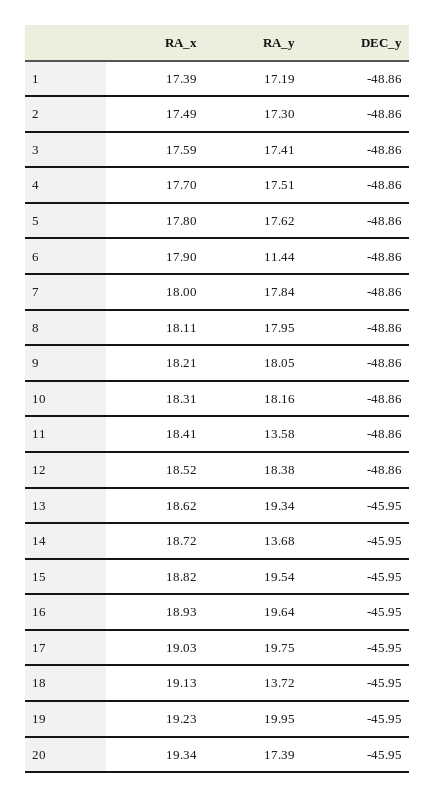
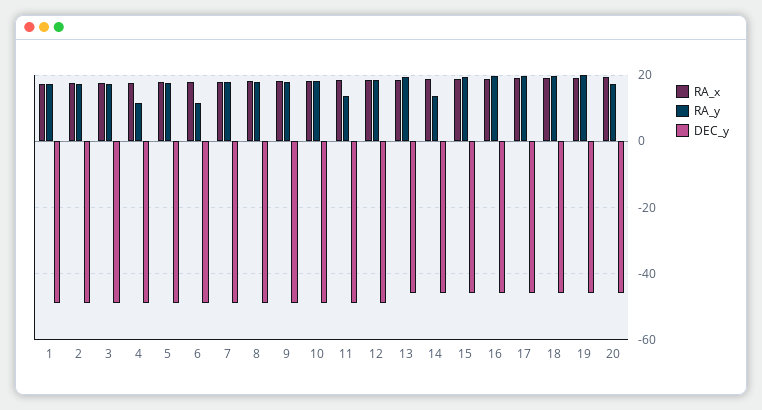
  {
    "RA_x": {
      "1": 17.39,
      "2": 17.49,
      "3": 17.59,
      "4": 17.7,
      "5": 17.8,
      "6": 17.9,
      "7": 18,
      "8": 18.11,
      "9": 18.21,
      "10": 18.31,
      "11": 18.41,
      "12": 18.52,
      "13": 18.62,
      "14": 18.72,
      "15": 18.82,
      "16": 18.93,
      "17": 19.03,
      "18": 19.13,
      "19": 19.23,
      "20": 19.34
    },
    "RA_y": {
      "1": 17.19,
      "2": 17.3,
      "3": 17.41,
-     "4": 17.51,
+     "4": 12,
      "5": 17.62,
      "6": 11.44,
      "7": 17.84,
      "8": 17.95,
      "9": 18.05,
      "10": 18.16,
      "11": 13.58,
      "12": 18.38,
      "13": 19.34,
      "14": 13.68,
      "15": 19.54,
      "16": 19.64,
      "17": 19.75,
-     "18": 13.72,
+     "18": 20,
      "19": 19.95,
      "20": 17.39
    },
    "DEC_y": {
      "1": -48.86,
      "2": -48.86,
      "3": -48.86,
      "4": -48.86,
      "5": -48.86,
      "6": -48.86,
      "7": -48.86,
      "8": -48.86,
      "9": -48.86,
      "10": -48.86,
      "11": -48.86,
      "12": -48.86,
      "13": -45.95,
      "14": -45.95,
      "15": -45.95,
      "16": -45.95,
      "17": -45.95,
      "18": -45.95,
      "19": -45.95,
      "20": -45.95
    }
  }

